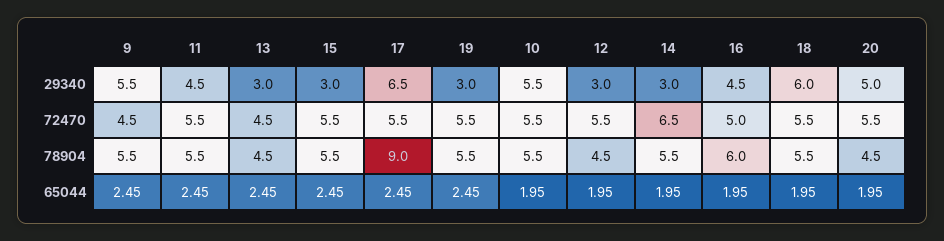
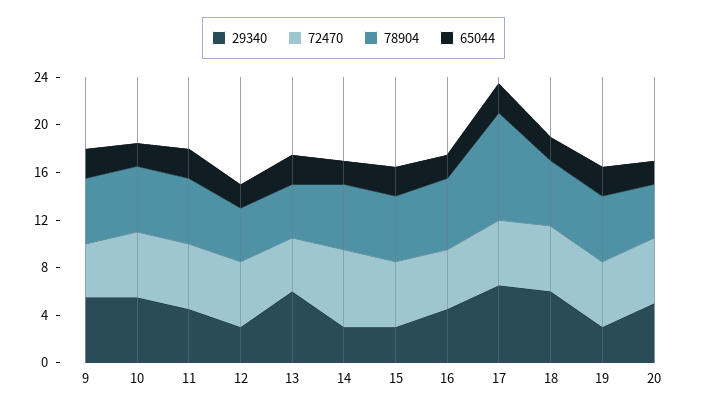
  {
    "29340": {
      "9": 5.5,
      "11": 4.5,
-     "13": 3,
+     "13": 6,
      "15": 3,
      "17": 6.5,
      "19": 3,
      "10": 5.5,
      "12": 3,
      "14": 3,
      "16": 4.5,
      "18": 6,
      "20": 5
    },
    "72470": {
      "9": 4.5,
      "11": 5.5,
      "13": 4.5,
      "15": 5.5,
      "17": 5.5,
      "19": 5.5,
      "10": 5.5,
      "12": 5.5,
      "14": 6.5,
      "16": 5,
      "18": 5.5,
      "20": 5.5
    },
    "78904": {
      "9": 5.5,
      "11": 5.5,
      "13": 4.5,
      "15": 5.5,
      "17": 9,
      "19": 5.5,
      "10": 5.5,
      "12": 4.5,
      "14": 5.5,
      "16": 6,
      "18": 5.5,
      "20": 4.5
    },
    "65044": {
      "9": 2.45,
      "11": 2.45,
      "13": 2.45,
      "15": 2.45,
      "17": 2.45,
      "19": 2.45,
      "10": 1.95,
      "12": 1.95,
      "14": 1.95,
      "16": 1.95,
      "18": 1.95,
      "20": 1.95
    }
  }

